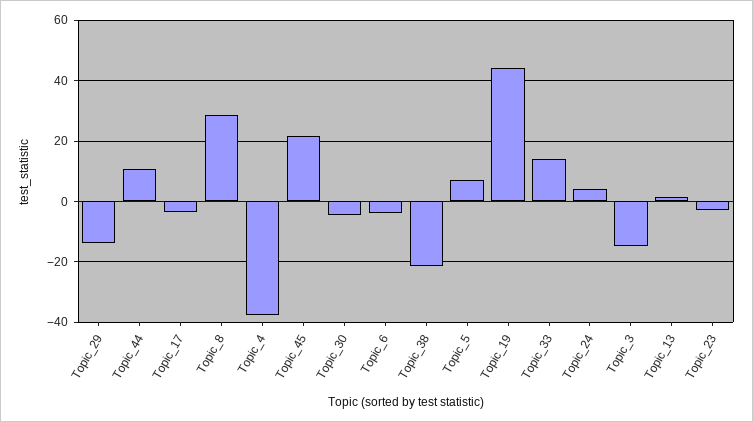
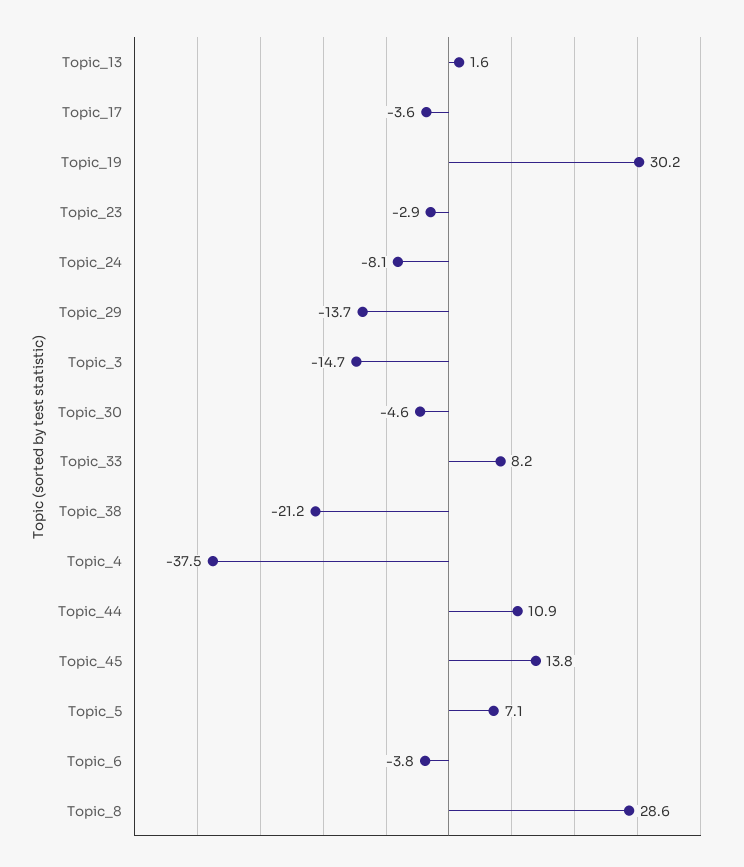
  {
    "Topic_29": -13.7,
    "Topic_44": 10.9,
    "Topic_17": -3.6,
    "Topic_8": 28.6,
    "Topic_4": -37.5,
-   "Topic_45": 22,
+   "Topic_45": 13.8,
    "Topic_30": -4.6,
    "Topic_6": -3.8,
    "Topic_38": -21.2,
    "Topic_5": 7.1,
-   "Topic_19": 44,
+   "Topic_19": 30.2,
-   "Topic_33": 14,
+   "Topic_33": 8.2,
-   "Topic_24": 4,
+   "Topic_24": -8.1,
    "Topic_3": -14.7,
    "Topic_13": 1.6,
    "Topic_23": -2.9
  }

